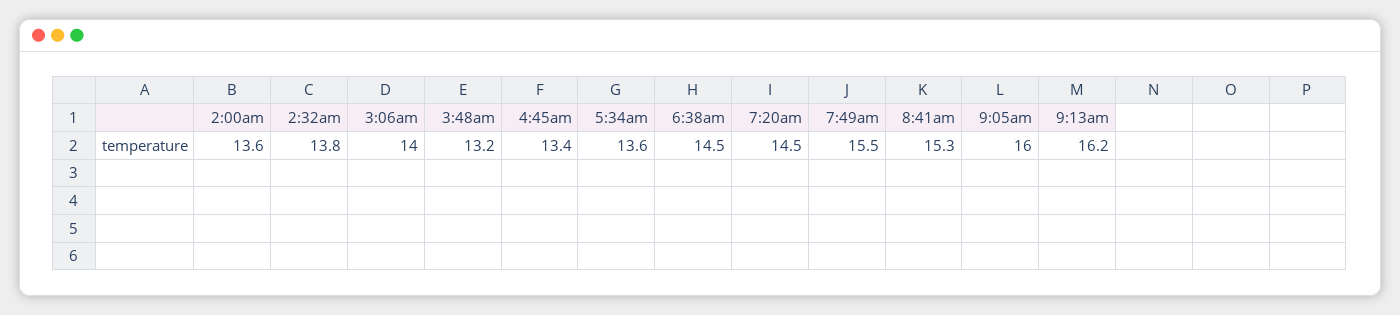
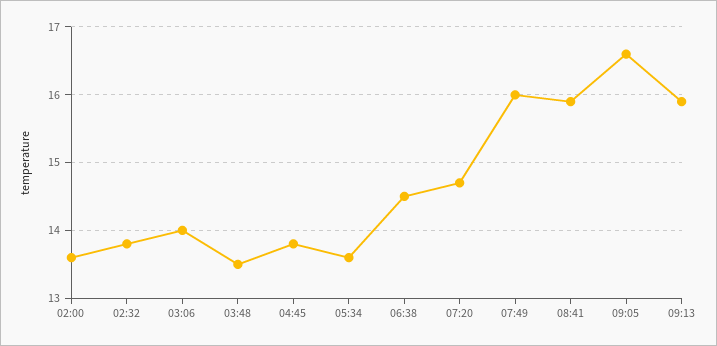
  {
    "2:00am": 13.6,
    "2:32am": 13.8,
    "3:06am": 14,
-   "3:48am": 13.2,
+   "3:48am": 13.5,
-   "4:45am": 13.4,
+   "4:45am": 13.8,
    "5:34am": 13.6,
    "6:38am": 14.5,
-   "7:20am": 14.5,
+   "7:20am": 14.7,
-   "7:49am": 15.5,
+   "7:49am": 16,
-   "8:41am": 15.3,
+   "8:41am": 15.9,
-   "9:05am": 16,
+   "9:05am": 16.6,
-   "9:13am": 16.2
+   "9:13am": 15.9
  }

